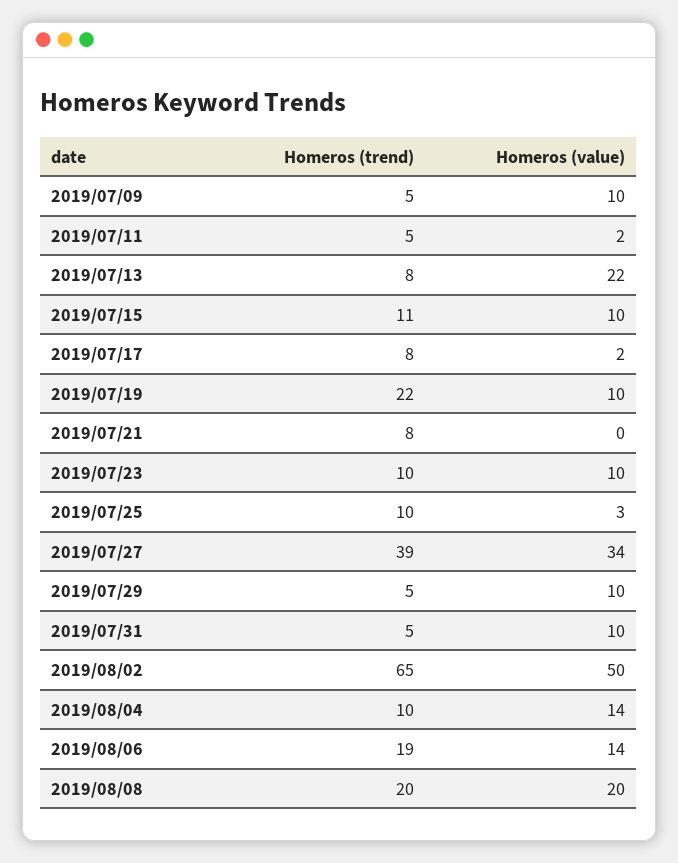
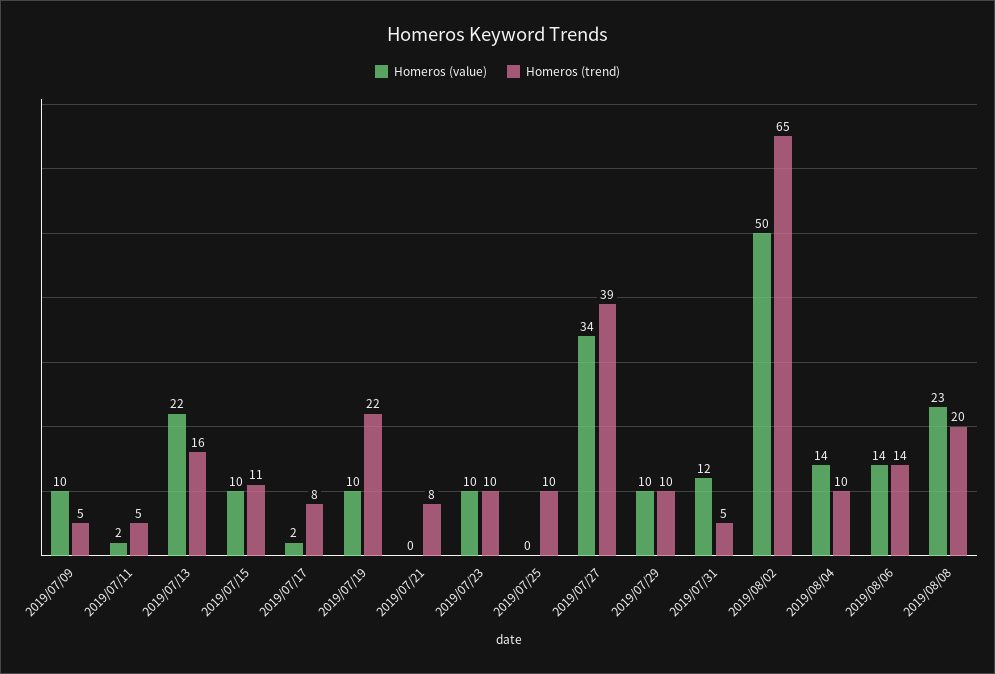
  {
    "Homeros (trend)": {
      "2019/07/09": 5,
      "2019/07/11": 5,
-     "2019/07/13": 8,
+     "2019/07/13": 16,
      "2019/07/15": 11,
      "2019/07/17": 8,
      "2019/07/19": 22,
      "2019/07/21": 8,
      "2019/07/23": 10,
      "2019/07/25": 10,
      "2019/07/27": 39,
-     "2019/07/29": 5,
+     "2019/07/29": 10,
      "2019/07/31": 5,
      "2019/08/02": 65,
      "2019/08/04": 10,
-     "2019/08/06": 19,
+     "2019/08/06": 14,
      "2019/08/08": 20
    },
    "Homeros (value)": {
      "2019/07/09": 10,
      "2019/07/11": 2,
      "2019/07/13": 22,
      "2019/07/15": 10,
      "2019/07/17": 2,
      "2019/07/19": 10,
      "2019/07/21": 0,
      "2019/07/23": 10,
-     "2019/07/25": 3,
+     "2019/07/25": 0,
      "2019/07/27": 34,
      "2019/07/29": 10,
-     "2019/07/31": 10,
+     "2019/07/31": 12,
      "2019/08/02": 50,
      "2019/08/04": 14,
      "2019/08/06": 14,
-     "2019/08/08": 20
+     "2019/08/08": 23
    }
  }

